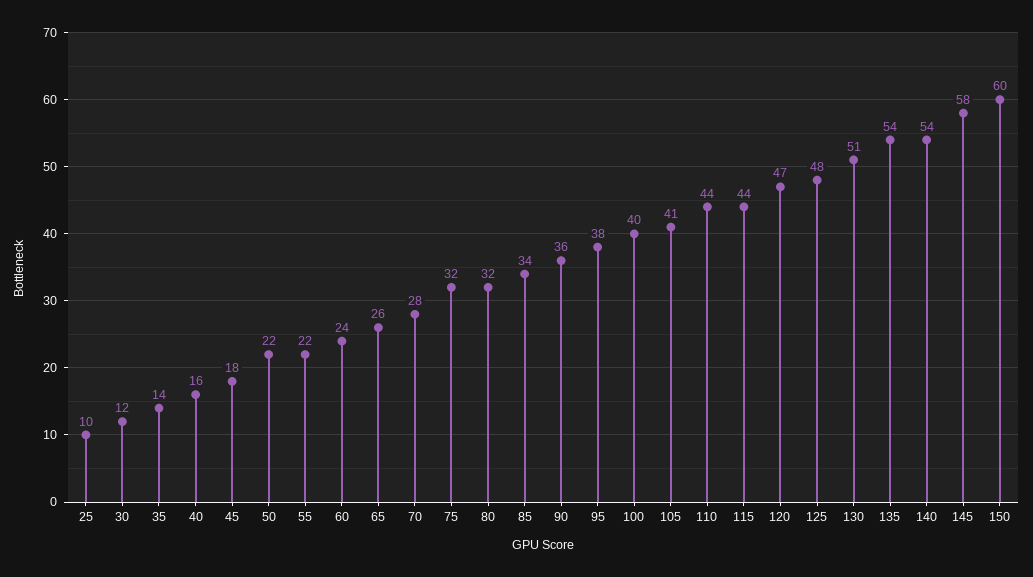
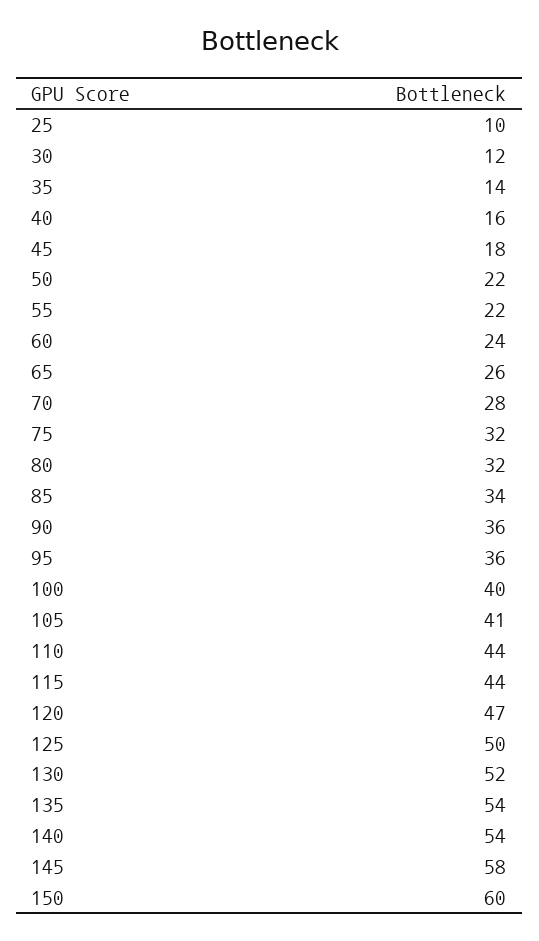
  {
    "25": 10,
    "30": 12,
    "35": 14,
    "40": 16,
    "45": 18,
    "50": 22,
    "55": 22,
    "60": 24,
    "65": 26,
    "70": 28,
    "75": 32,
    "80": 32,
    "85": 34,
    "90": 36,
-   "95": 38,
+   "95": 36,
    "100": 40,
    "105": 41,
    "110": 44,
    "115": 44,
    "120": 47,
-   "125": 48,
+   "125": 50,
-   "130": 51,
+   "130": 52,
    "135": 54,
    "140": 54,
    "145": 58,
    "150": 60
  }

